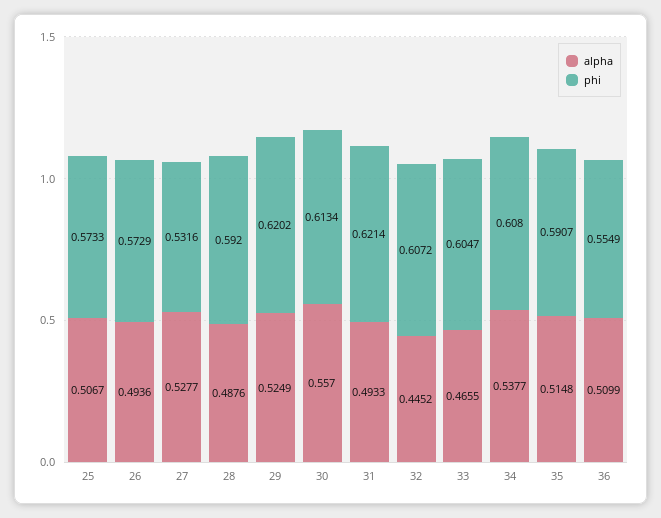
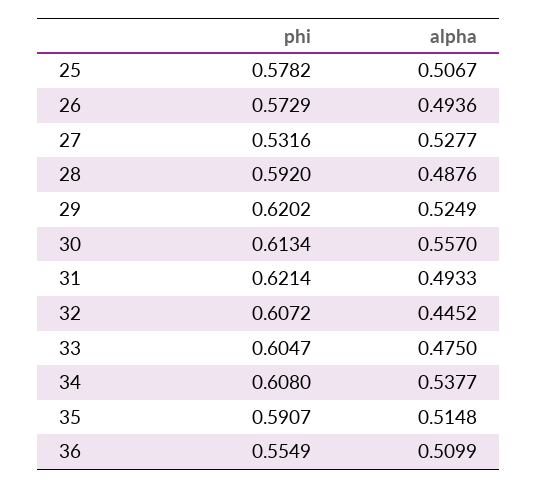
  {
    "alpha": {
      "25": 0.5067,
      "26": 0.4936,
      "27": 0.5277,
      "28": 0.4876,
      "29": 0.5249,
      "30": 0.557,
      "31": 0.4933,
      "32": 0.4452,
-     "33": 0.4655,
+     "33": 0.475,
      "34": 0.5377,
      "35": 0.5148,
      "36": 0.5099
    },
    "phi": {
-     "25": 0.5733,
+     "25": 0.5782,
      "26": 0.5729,
      "27": 0.5316,
      "28": 0.592,
      "29": 0.6202,
      "30": 0.6134,
      "31": 0.6214,
      "32": 0.6072,
      "33": 0.6047,
      "34": 0.608,
      "35": 0.5907,
      "36": 0.5549
    }
  }

